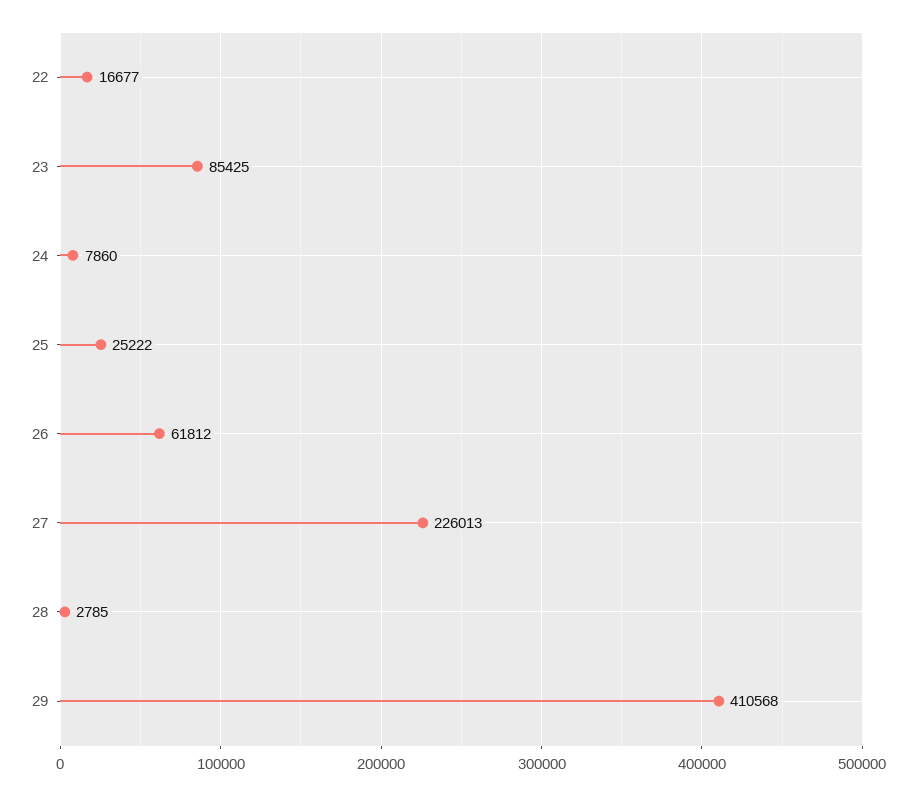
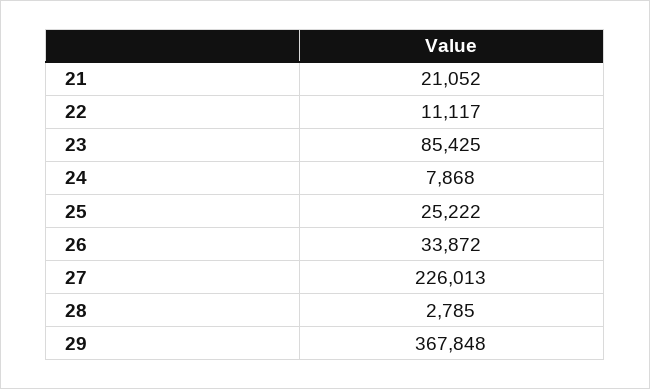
  {
-   "22": 16677,
+   "22": 11117,
    "23": 85425,
-   "24": 7860,
+   "24": 7868,
    "25": 25222,
-   "26": 61812,
+   "26": 33872,
    "27": 226013,
    "28": 2785,
-   "29": 410568
+   "29": 367848,
+   "21": 21052
  }

